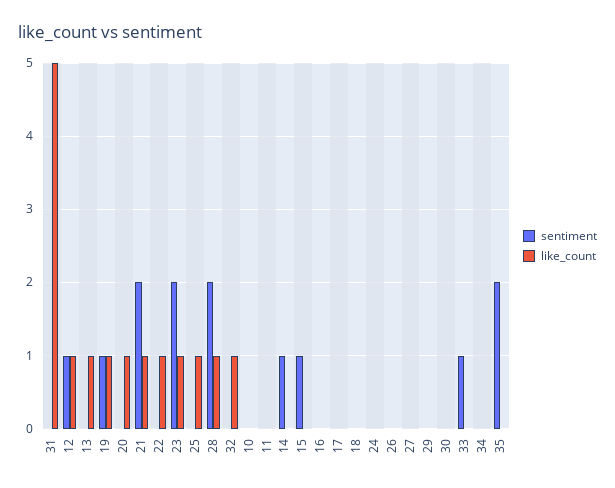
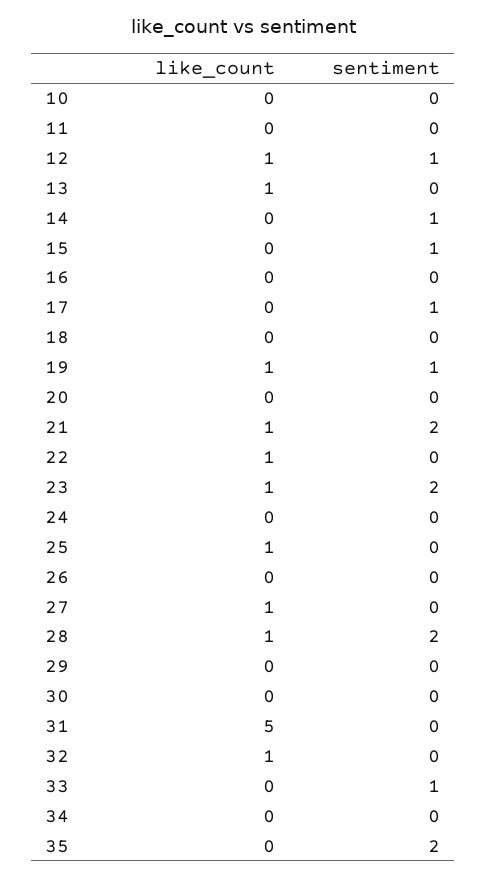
  {
    "sentiment": {
      "31": 0,
      "12": 1,
      "13": 0,
      "19": 1,
      "20": 0,
      "21": 2,
      "22": 0,
      "23": 2,
      "25": 0,
      "28": 2,
      "32": 0,
      "10": 0,
      "11": 0,
      "14": 1,
      "15": 1,
      "16": 0,
-     "17": 0,
+     "17": 1,
      "18": 0,
      "24": 0,
      "26": 0,
      "27": 0,
      "29": 0,
      "30": 0,
      "33": 1,
      "34": 0,
      "35": 2
    },
    "like_count": {
      "31": 5,
      "12": 1,
      "13": 1,
      "19": 1,
-     "20": 1,
+     "20": 0,
      "21": 1,
      "22": 1,
      "23": 1,
      "25": 1,
      "28": 1,
      "32": 1,
      "10": 0,
      "11": 0,
      "14": 0,
      "15": 0,
      "16": 0,
      "17": 0,
      "18": 0,
      "24": 0,
      "26": 0,
-     "27": 0,
+     "27": 1,
      "29": 0,
      "30": 0,
      "33": 0,
      "34": 0,
      "35": 0
    }
  }

